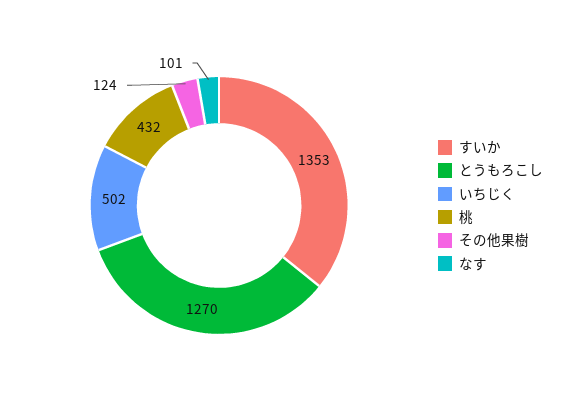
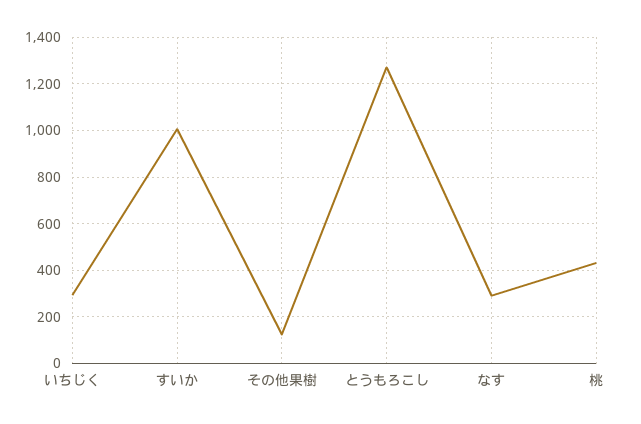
  {
-   "すいか": 1353,
+   "すいか": 1000,
    "とうもろこし": 1270,
-   "いちじく": 502,
+   "いちじく": 300,
    "桃": 432,
    "その他果樹": 124,
-   "なす": 101
+   "なす": 300
  }

